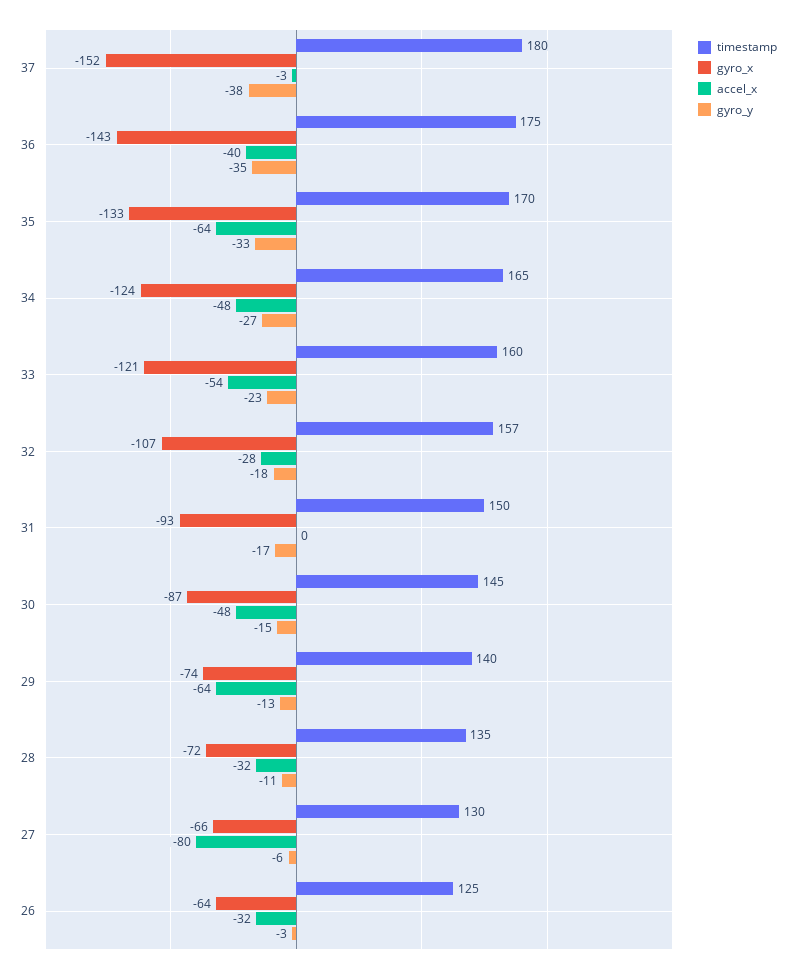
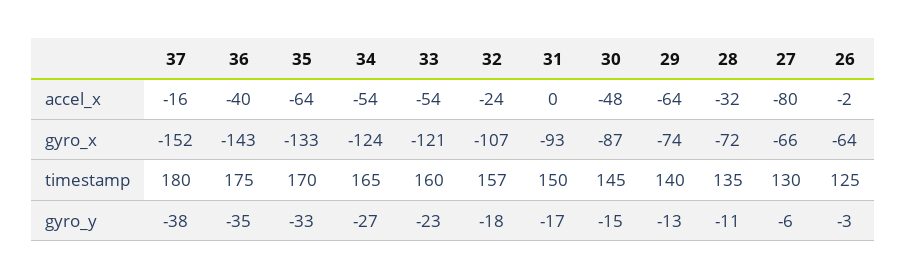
  {
    "timestamp": {
      "37": 180,
      "36": 175,
      "35": 170,
      "34": 165,
      "33": 160,
      "32": 157,
      "31": 150,
      "30": 145,
      "29": 140,
      "28": 135,
      "27": 130,
      "26": 125
    },
    "gyro_x": {
      "37": -152,
      "36": -143,
      "35": -133,
      "34": -124,
      "33": -121,
      "32": -107,
      "31": -93,
      "30": -87,
      "29": -74,
      "28": -72,
      "27": -66,
      "26": -64
    },
    "accel_x": {
-     "37": -3,
+     "37": -16,
      "36": -40,
      "35": -64,
-     "34": -48,
+     "34": -54,
      "33": -54,
-     "32": -28,
+     "32": -24,
      "31": 0,
      "30": -48,
      "29": -64,
      "28": -32,
      "27": -80,
-     "26": -32
+     "26": -2
    },
    "gyro_y": {
      "37": -38,
      "36": -35,
      "35": -33,
      "34": -27,
      "33": -23,
      "32": -18,
      "31": -17,
      "30": -15,
      "29": -13,
      "28": -11,
      "27": -6,
      "26": -3
    }
  }

